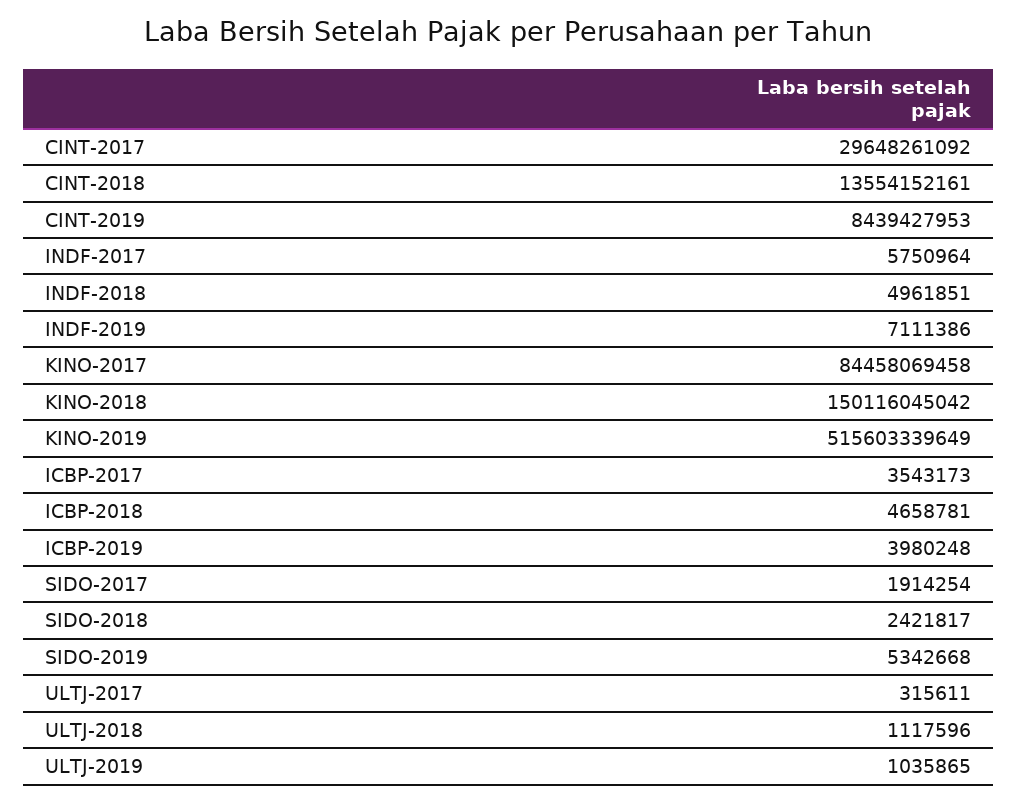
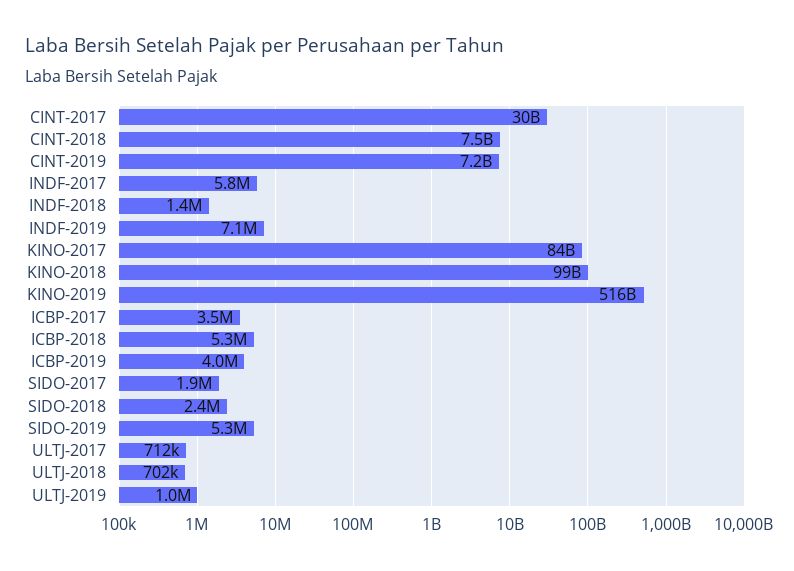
  {
    "CINT-2017": 29648261092,
-   "CINT-2018": 13554152161,
+   "CINT-2018": 7500000000,
-   "CINT-2019": 8439427953,
+   "CINT-2019": 7200000000,
    "INDF-2017": 5750964,
-   "INDF-2018": 4961851,
+   "INDF-2018": 1400000,
    "INDF-2019": 7111386,
    "KINO-2017": 84458069458,
-   "KINO-2018": 150116045042,
+   "KINO-2018": 99000000000,
    "KINO-2019": 515603339649,
    "ICBP-2017": 3543173,
-   "ICBP-2018": 4658781,
+   "ICBP-2018": 5300000,
    "ICBP-2019": 3980248,
    "SIDO-2017": 1914254,
    "SIDO-2018": 2421817,
    "SIDO-2019": 5342668,
-   "ULTJ-2017": 315611,
+   "ULTJ-2017": 712000,
-   "ULTJ-2018": 1117596,
+   "ULTJ-2018": 702000,
    "ULTJ-2019": 1035865
  }

